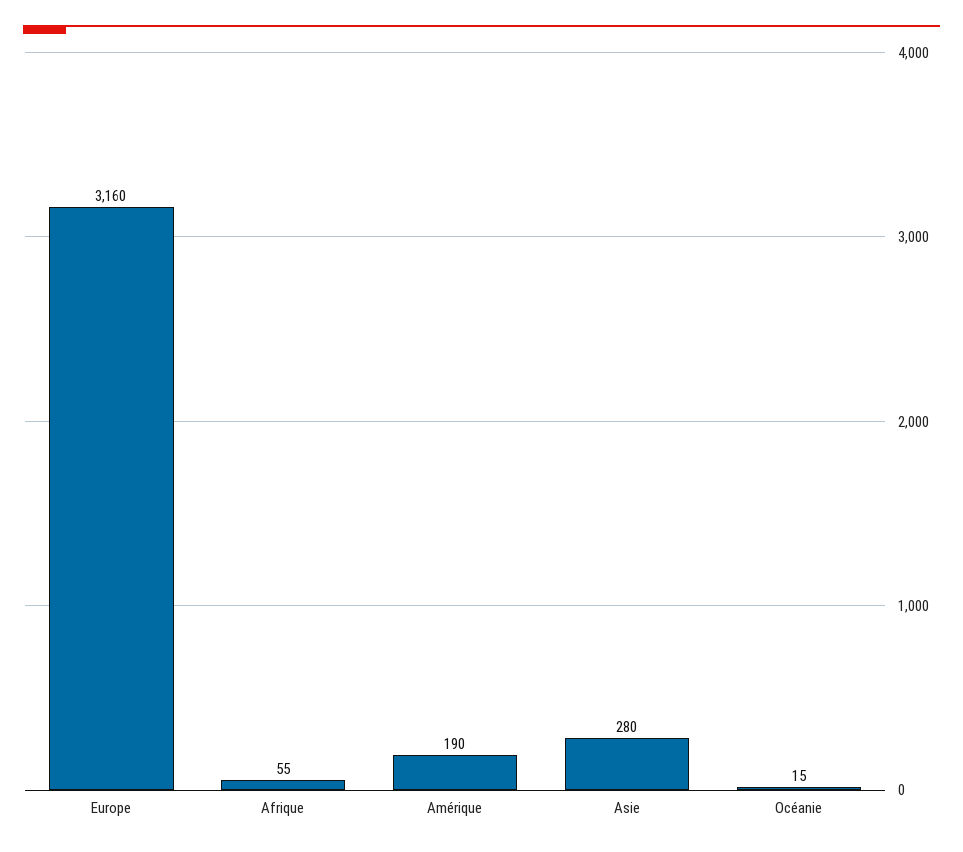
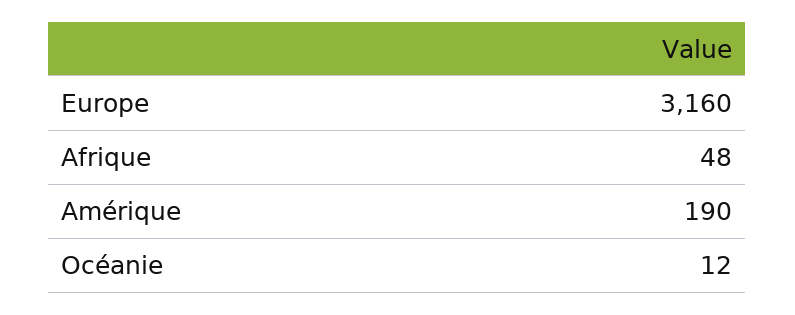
  {
    "Europe": 3160,
-   "Afrique": 55,
+   "Afrique": 48,
    "Amérique": 190,
-   "Asie": 280,
-   "Océanie": 15
+   "Océanie": 12
  }

